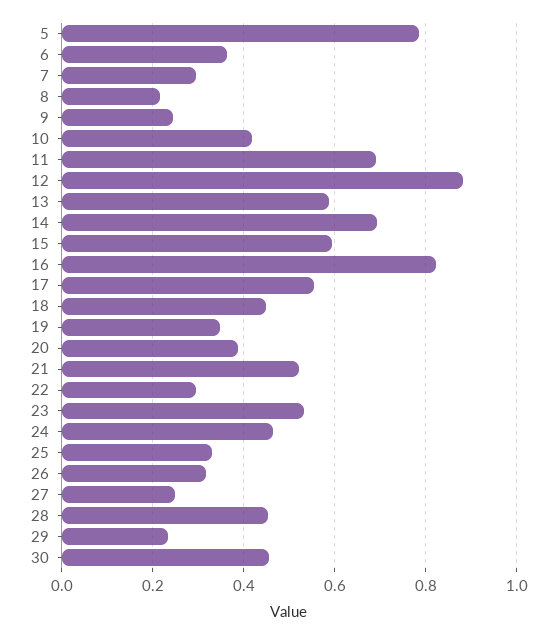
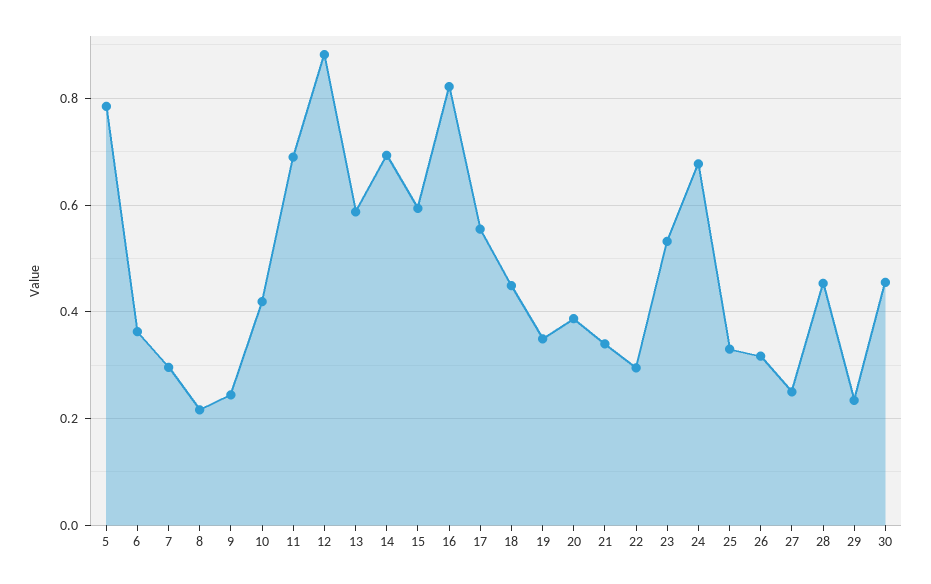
  {
    "5": 0.78,
    "6": 0.36,
    "7": 0.3,
    "8": 0.22,
    "9": 0.24,
    "10": 0.42,
    "11": 0.7,
    "12": 0.88,
    "13": 0.58,
    "14": 0.7,
    "15": 0.6,
    "16": 0.82,
    "17": 0.56,
    "18": 0.44,
    "19": 0.34,
    "20": 0.38,
-   "21": 0.52,
+   "21": 0.34,
    "22": 0.3,
    "23": 0.54,
-   "24": 0.46,
+   "24": 0.68,
    "25": 0.34,
    "26": 0.32,
    "27": 0.26,
    "28": 0.46,
    "29": 0.24,
    "30": 0.46
  }

